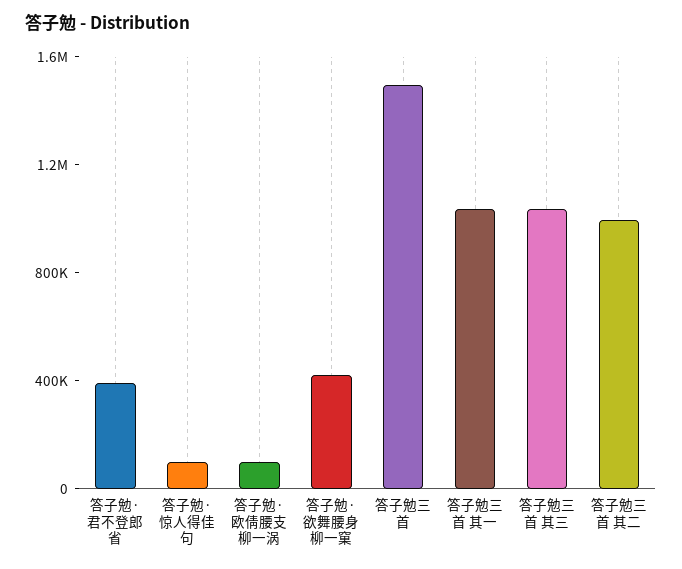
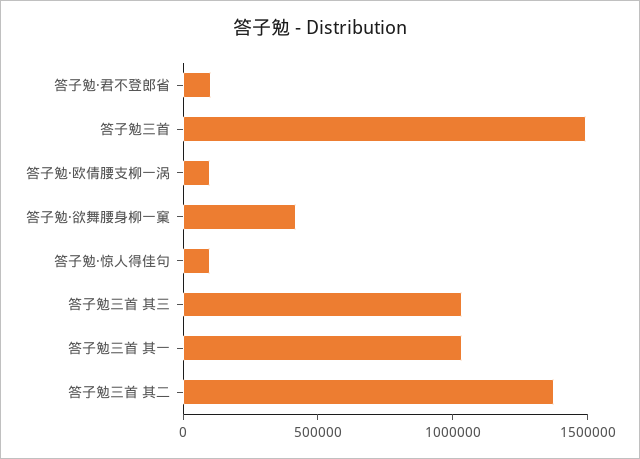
  {
-   "答子勉·君不登郎省": 400000,
+   "答子勉·君不登郎省": 100000,
    "答子勉·惊人得佳句": 100000,
    "答子勉·欧倩腰支柳一涡": 100000,
    "答子勉·欲舞腰身柳一窠": 400000,
    "答子勉三首": 1500000,
    "答子勉三首 其一": 1000000,
    "答子勉三首 其三": 1000000,
-   "答子勉三首 其二": 1000000
+   "答子勉三首 其二": 1400000
  }

